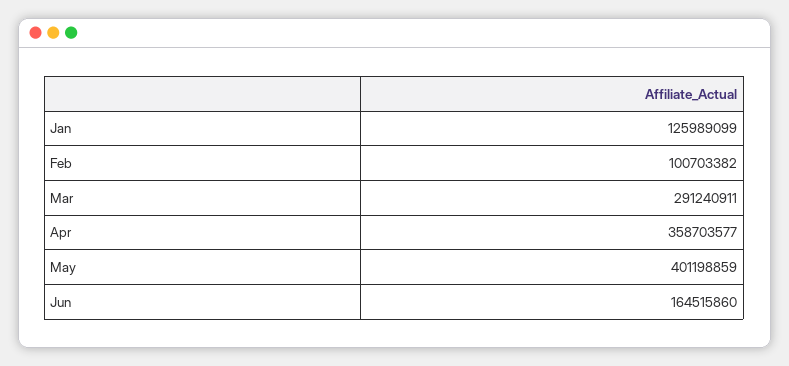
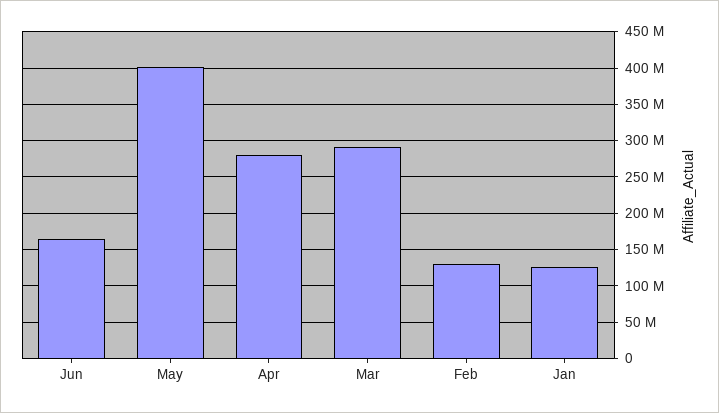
  {
    "Jan": 125989099,
-   "Feb": 100703382,
+   "Feb": 130000000,
    "Mar": 291240911,
-   "Apr": 358703577,
+   "Apr": 280000000,
    "May": 401198859,
    "Jun": 164515860
  }

